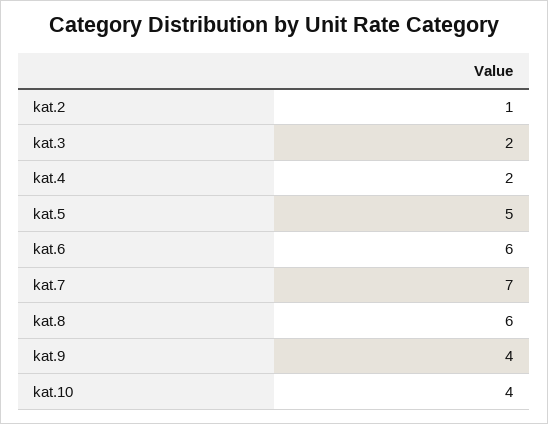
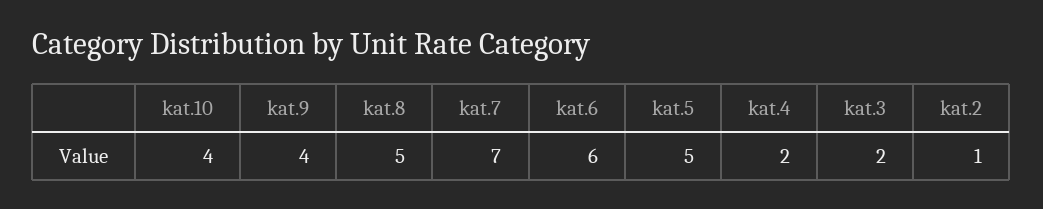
  {
    "kat.2": 1,
    "kat.3": 2,
    "kat.4": 2,
    "kat.5": 5,
    "kat.6": 6,
    "kat.7": 7,
-   "kat.8": 6,
+   "kat.8": 5,
    "kat.9": 4,
    "kat.10": 4
  }

